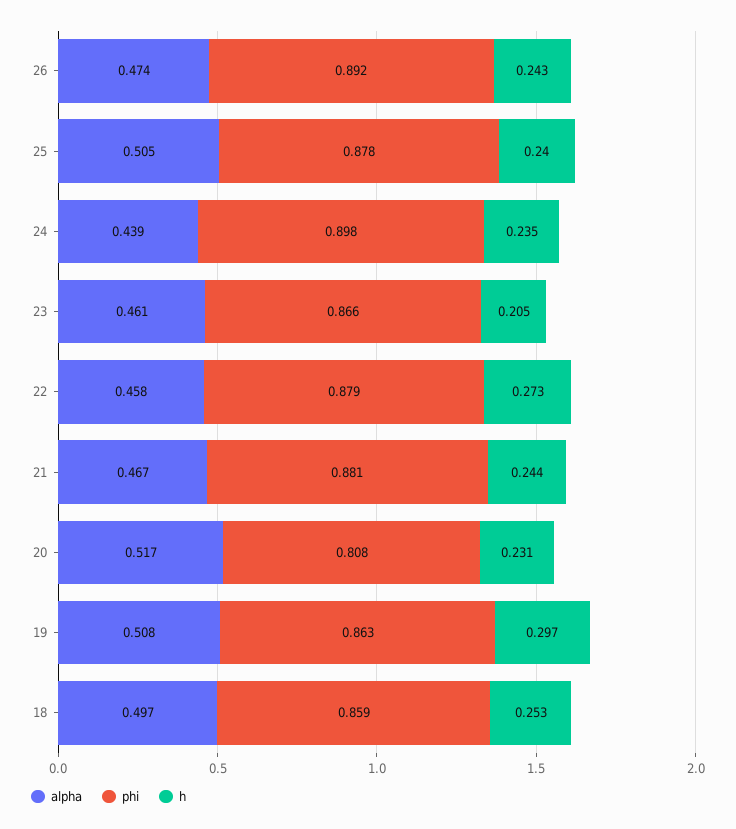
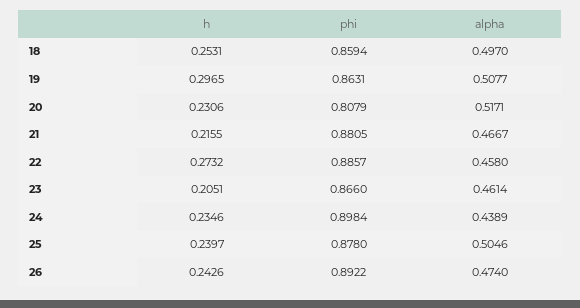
  {
    "alpha": {
      "26": 0.474,
      "25": 0.5046,
      "24": 0.4389,
      "23": 0.4614,
      "22": 0.458,
      "21": 0.4667,
      "20": 0.5171,
      "19": 0.5077,
      "18": 0.497
    },
    "phi": {
      "26": 0.8922,
      "25": 0.878,
      "24": 0.8984,
      "23": 0.866,
-     "22": 0.879,
+     "22": 0.8857,
      "21": 0.8805,
      "20": 0.8079,
      "19": 0.8631,
      "18": 0.8594
    },
    "h": {
      "26": 0.2426,
      "25": 0.2397,
      "24": 0.2346,
      "23": 0.2051,
      "22": 0.2732,
-     "21": 0.244,
+     "21": 0.2155,
      "20": 0.2306,
      "19": 0.2965,
      "18": 0.2531
    }
  }

